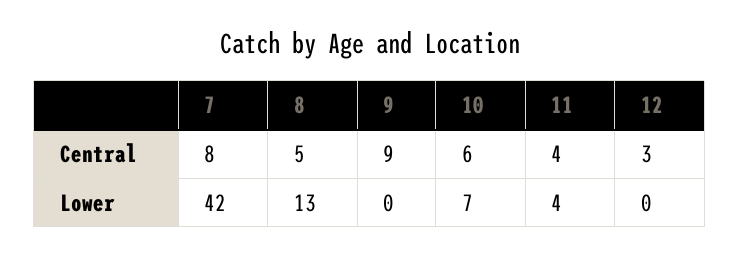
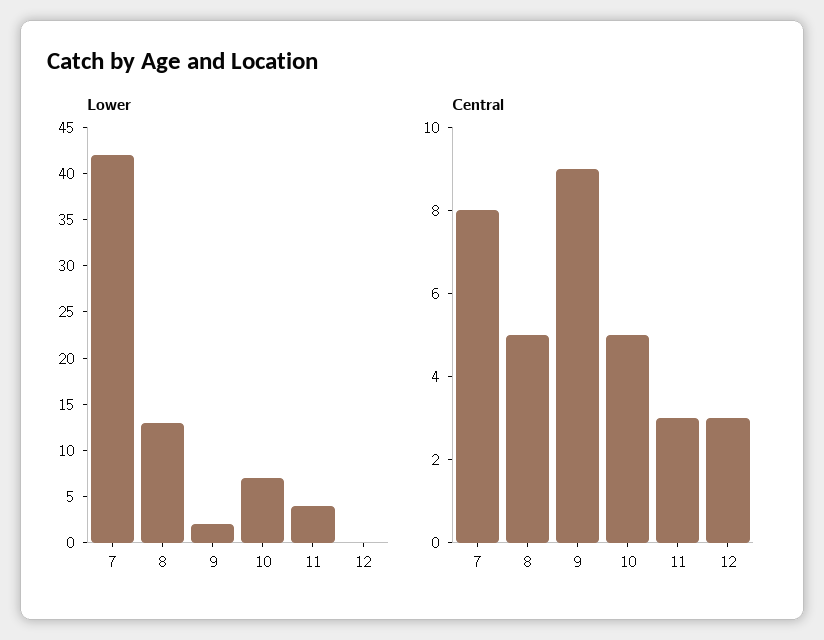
  {
    "Central": {
      "7": 8,
      "8": 5,
      "9": 9,
-     "10": 6,
+     "10": 5,
-     "11": 4,
+     "11": 3,
      "12": 3
    },
    "Lower": {
      "7": 42,
      "8": 13,
-     "9": 0,
+     "9": 2,
      "10": 7,
      "11": 4,
      "12": 0
    }
  }

